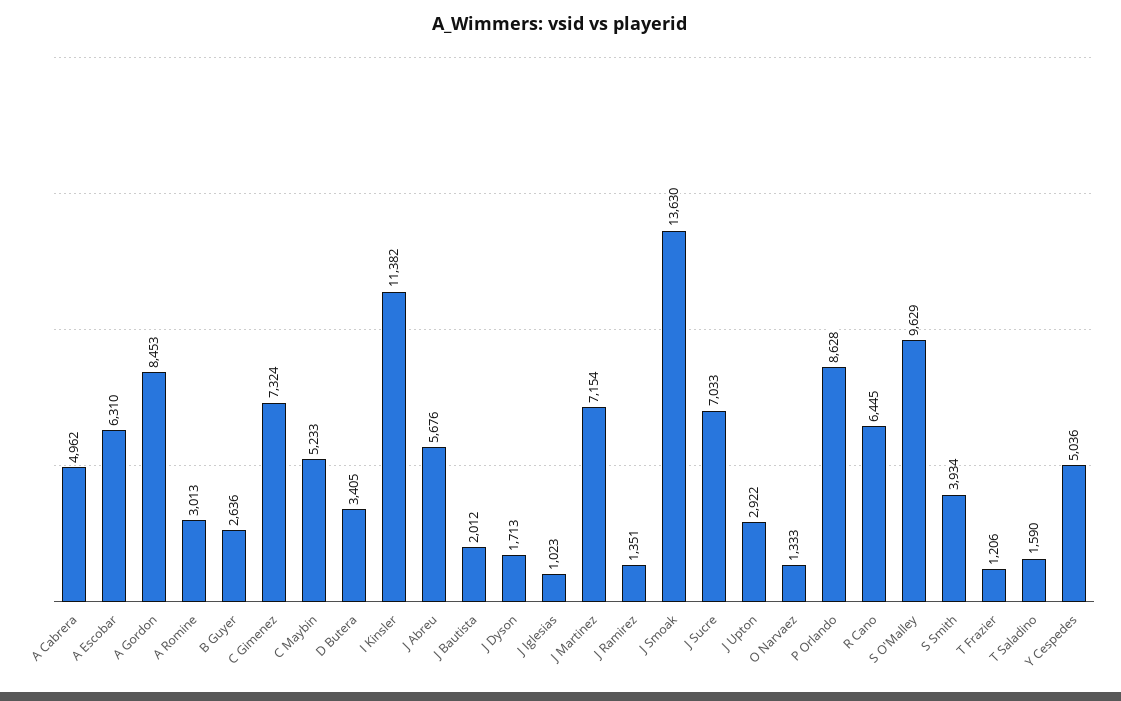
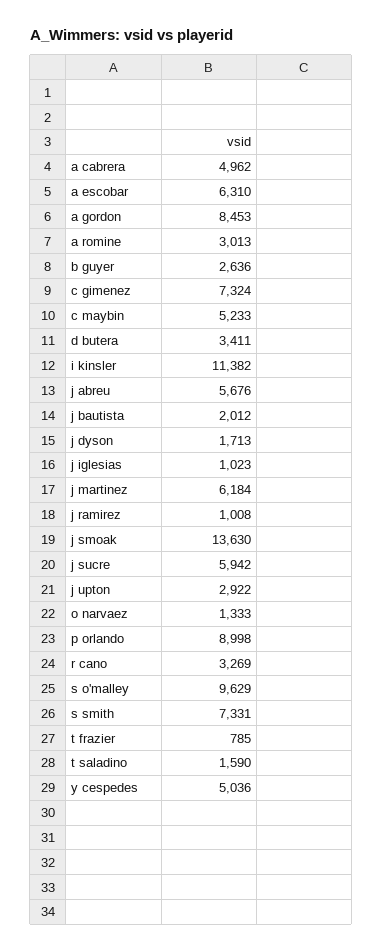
  {
    "A Cabrera": 4962,
    "A Escobar": 6310,
    "A Gordon": 8453,
    "A Romine": 3013,
    "B Guyer": 2636,
    "C Gimenez": 7324,
    "C Maybin": 5233,
-   "D Butera": 3405,
+   "D Butera": 3411,
    "I Kinsler": 11382,
    "J Abreu": 5676,
    "J Bautista": 2012,
    "J Dyson": 1713,
    "J Iglesias": 1023,
-   "J Martinez": 7154,
+   "J Martinez": 6184,
-   "J Ramirez": 1351,
+   "J Ramirez": 1008,
    "J Smoak": 13630,
-   "J Sucre": 7033,
+   "J Sucre": 5942,
    "J Upton": 2922,
    "O Narvaez": 1333,
-   "P Orlando": 8628,
+   "P Orlando": 8998,
-   "R Cano": 6445,
+   "R Cano": 3269,
    "S O'Malley": 9629,
-   "S Smith": 3934,
+   "S Smith": 7331,
-   "T Frazier": 1206,
+   "T Frazier": 785,
    "T Saladino": 1590,
    "Y Cespedes": 5036
  }

